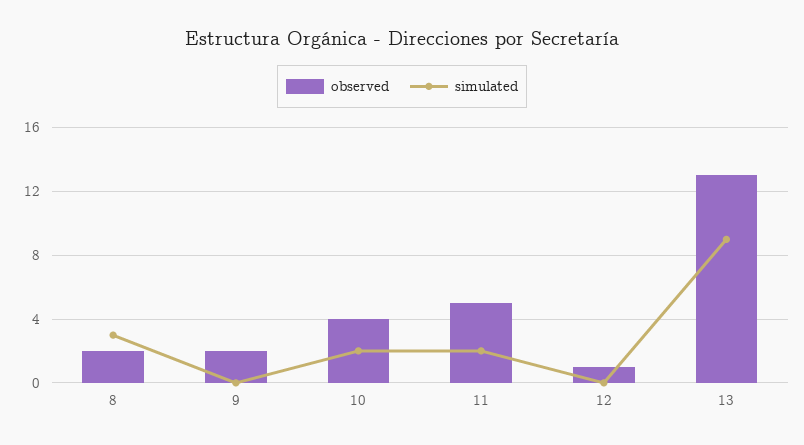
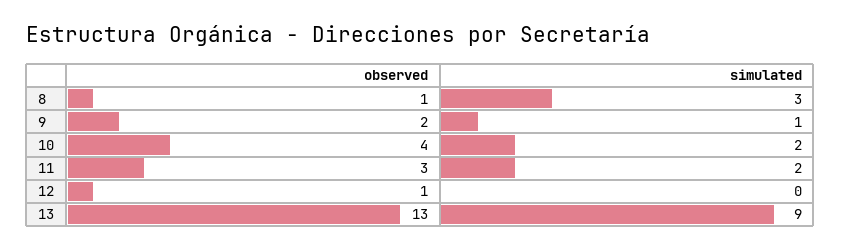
  {
    "observed": {
-     "8": 2,
+     "8": 1,
      "9": 2,
      "10": 4,
-     "11": 5,
+     "11": 3,
      "12": 1,
      "13": 13
    },
    "simulated": {
      "8": 3,
-     "9": 0,
+     "9": 1,
      "10": 2,
      "11": 2,
      "12": 0,
      "13": 9
    }
  }

